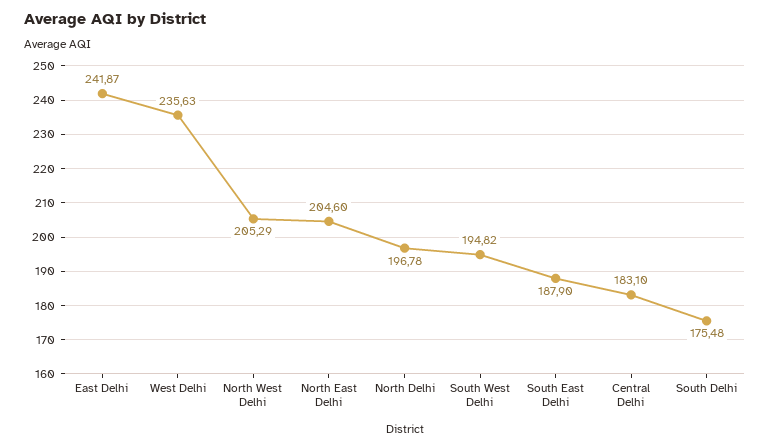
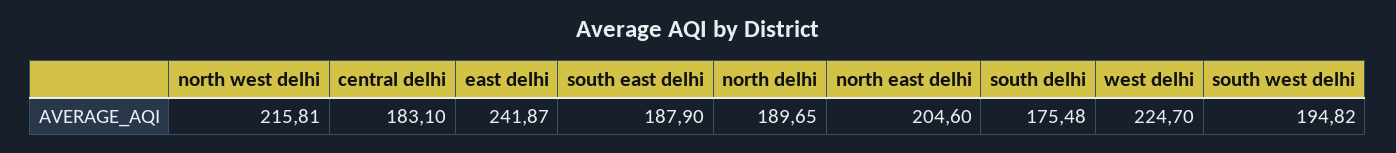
  {
    "East Delhi": 241.87,
-   "West Delhi": 235.63,
+   "West Delhi": 224.7,
-   "North West Delhi": 205.29,
+   "North West Delhi": 215.81,
    "North East Delhi": 204.6,
-   "North Delhi": 196.78,
+   "North Delhi": 189.65,
    "South West Delhi": 194.82,
    "South East Delhi": 187.9,
    "Central Delhi": 183.1,
    "South Delhi": 175.48
  }

